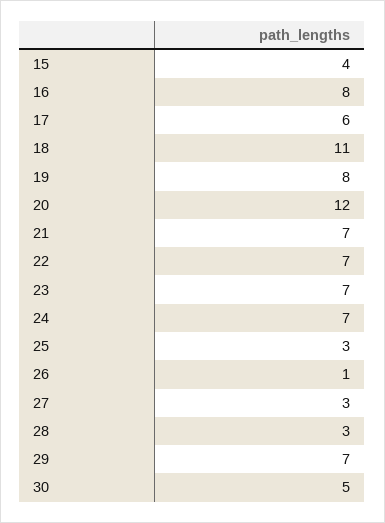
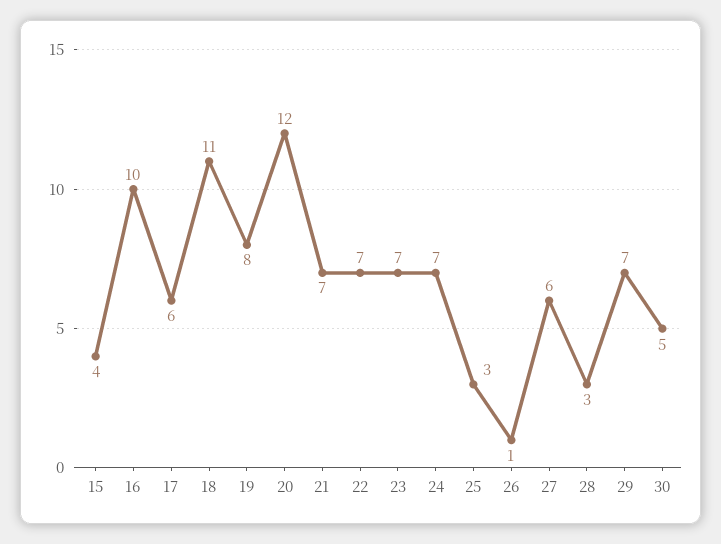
  {
    "15": 4,
-   "16": 8,
+   "16": 10,
    "17": 6,
    "18": 11,
    "19": 8,
    "20": 12,
    "21": 7,
    "22": 7,
    "23": 7,
    "24": 7,
    "25": 3,
    "26": 1,
-   "27": 3,
+   "27": 6,
    "28": 3,
    "29": 7,
    "30": 5
  }

